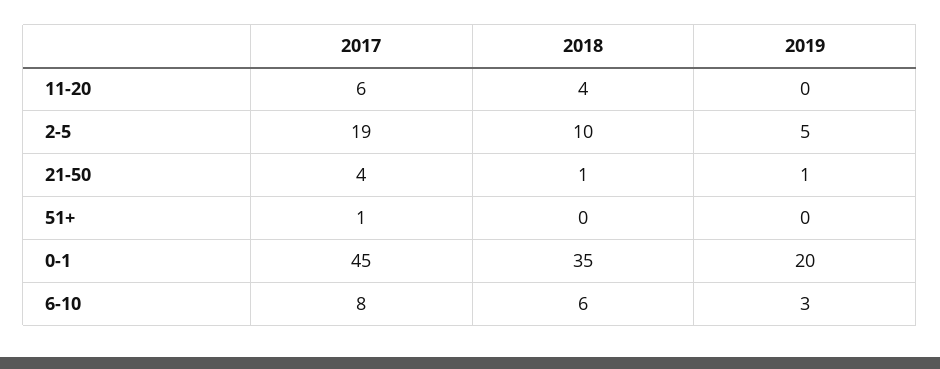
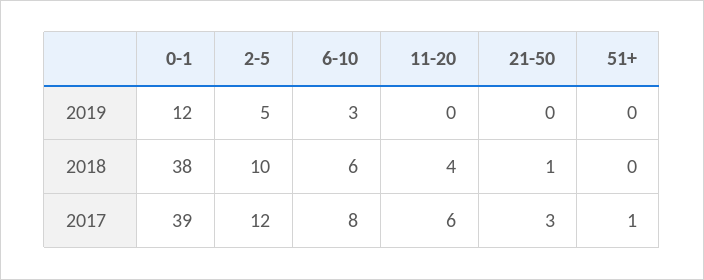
  {
    "2017": {
      "11-20": 6,
-     "2-5": 19,
+     "2-5": 12,
-     "21-50": 4,
+     "21-50": 3,
      "51+": 1,
-     "0-1": 45,
+     "0-1": 39,
      "6-10": 8
    },
    "2018": {
      "11-20": 4,
      "2-5": 10,
      "21-50": 1,
      "51+": 0,
-     "0-1": 35,
+     "0-1": 38,
      "6-10": 6
    },
    "2019": {
      "11-20": 0,
      "2-5": 5,
-     "21-50": 1,
+     "21-50": 0,
      "51+": 0,
-     "0-1": 20,
+     "0-1": 12,
      "6-10": 3
    }
  }

